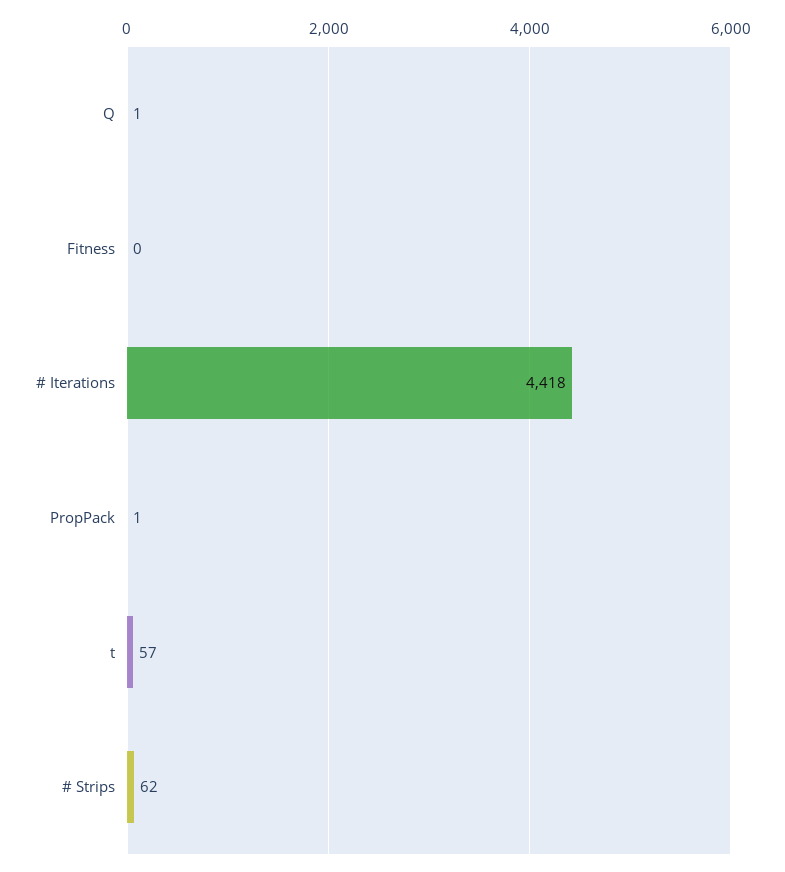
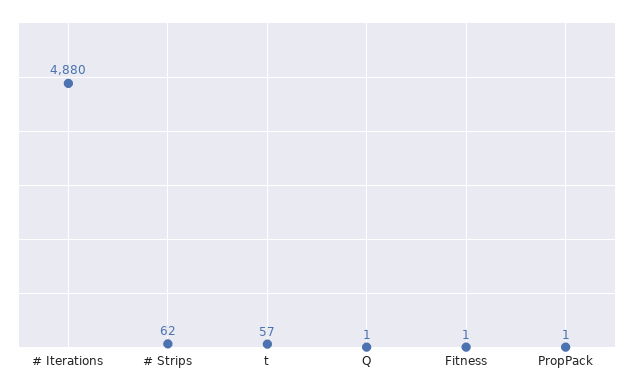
  {
    "Q": 1,
-   "Fitness": 0,
+   "Fitness": 1,
-   "# Iterations": 4418,
+   "# Iterations": 4880,
    "PropPack": 1,
    "t": 57,
    "# Strips": 62
  }

